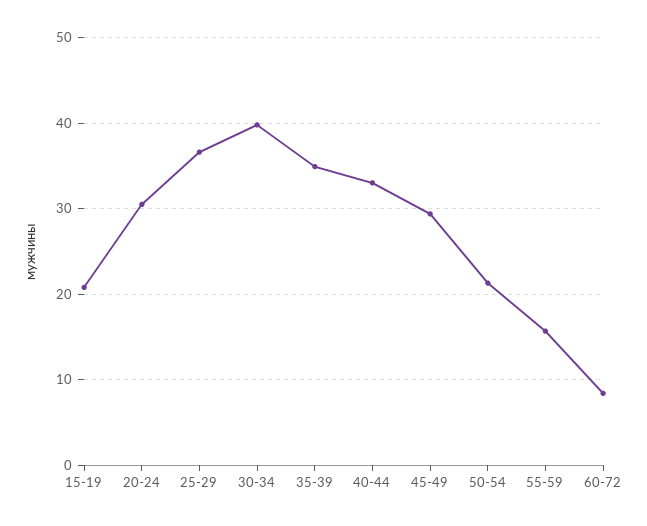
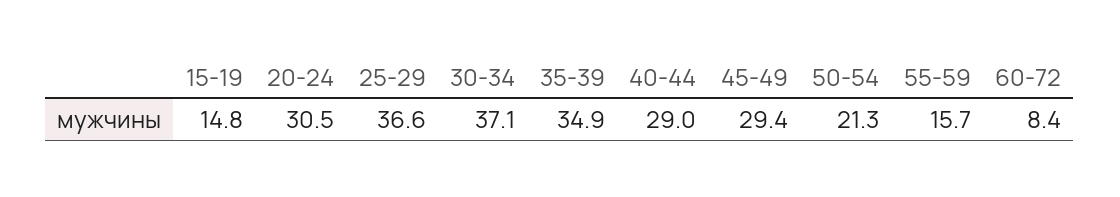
  {
-   "15-19": 21,
+   "15-19": 14.8,
    "20-24": 30.5,
    "25-29": 36.6,
-   "30-34": 40,
+   "30-34": 37.1,
    "35-39": 34.9,
-   "40-44": 33,
+   "40-44": 29,
    "45-49": 29.4,
    "50-54": 21.3,
    "55-59": 15.7,
    "60-72": 8.4
  }

